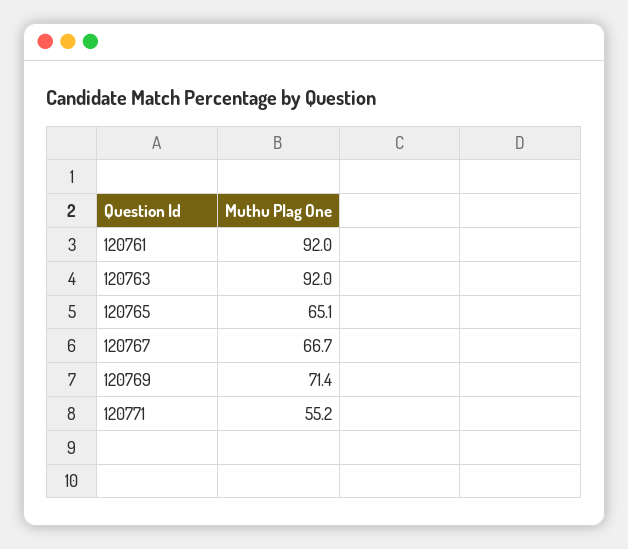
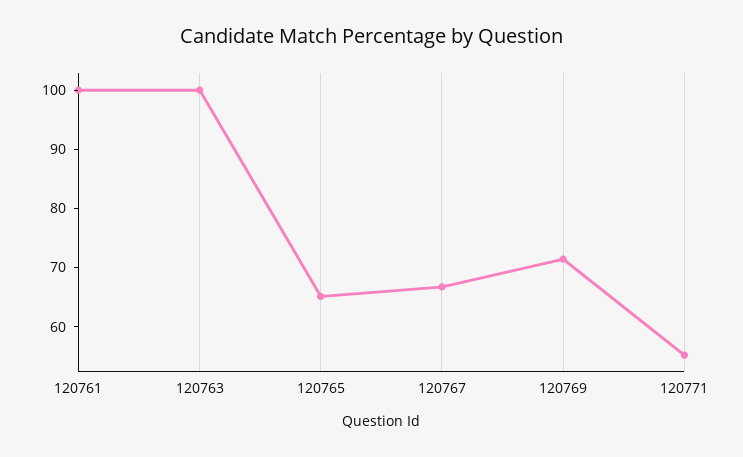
  {
-   "120761": 92,
+   "120761": 100,
-   "120763": 92,
+   "120763": 100,
    "120765": 65.1,
    "120767": 66.7,
    "120769": 71.4,
    "120771": 55.2
  }

